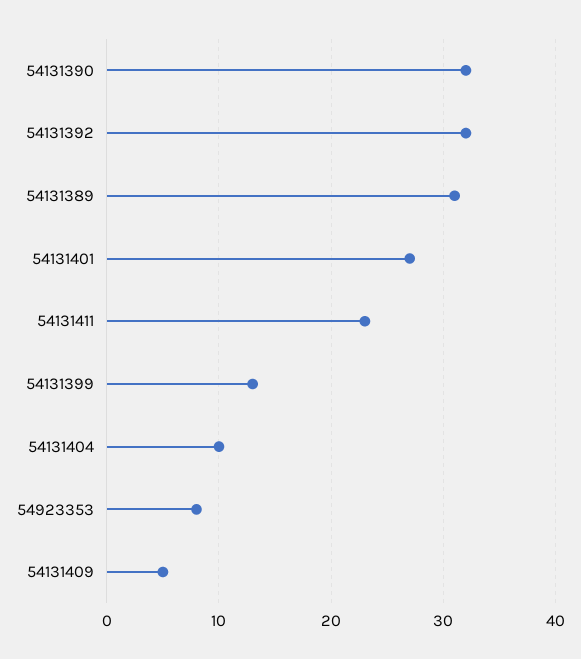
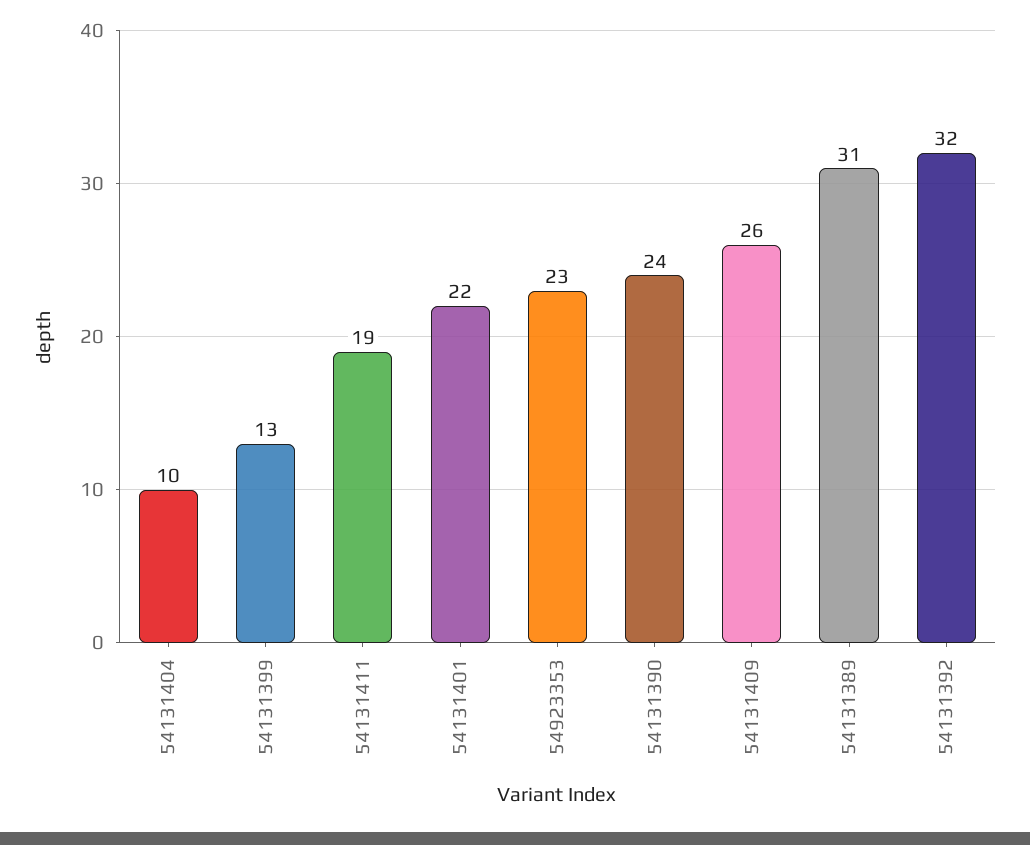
  {
-   "54131390": 32,
+   "54131390": 24,
    "54131392": 32,
    "54131389": 31,
-   "54131401": 27,
+   "54131401": 22,
-   "54131411": 23,
+   "54131411": 19,
    "54131399": 13,
    "54131404": 10,
-   "54923353": 8,
+   "54923353": 23,
-   "54131409": 5
+   "54131409": 26
  }

